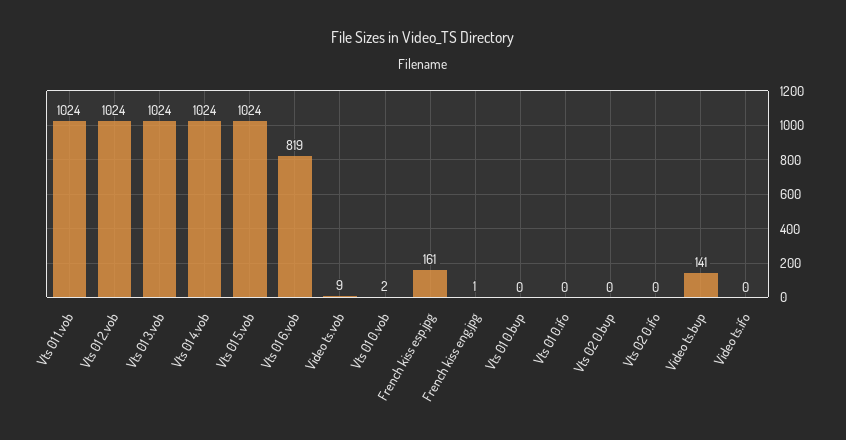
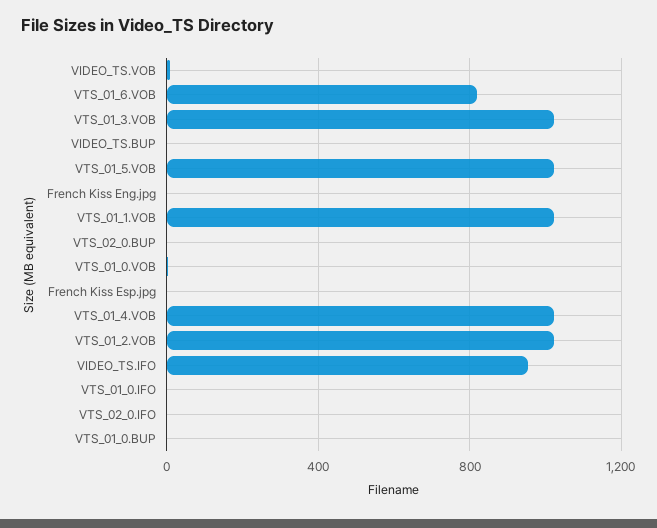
  {
    "Vts 01 1.vob": 1024,
    "Vts 01 2.vob": 1024,
    "Vts 01 3.vob": 1024,
    "Vts 01 4.vob": 1024,
    "Vts 01 5.vob": 1024,
    "Vts 01 6.vob": 819,
    "Video ts.vob": 9,
    "Vts 01 0.vob": 2,
-   "French kiss esp.jpg": 161,
+   "French kiss esp.jpg": 0,
    "French kiss eng.jpg": 1,
    "Vts 01 0.bup": 0,
    "Vts 01 0.ifo": 0,
    "Vts 02 0.bup": 0,
    "Vts 02 0.ifo": 0,
-   "Video ts.bup": 141,
+   "Video ts.bup": 0,
-   "Video ts.ifo": 0
+   "Video ts.ifo": 950
  }

